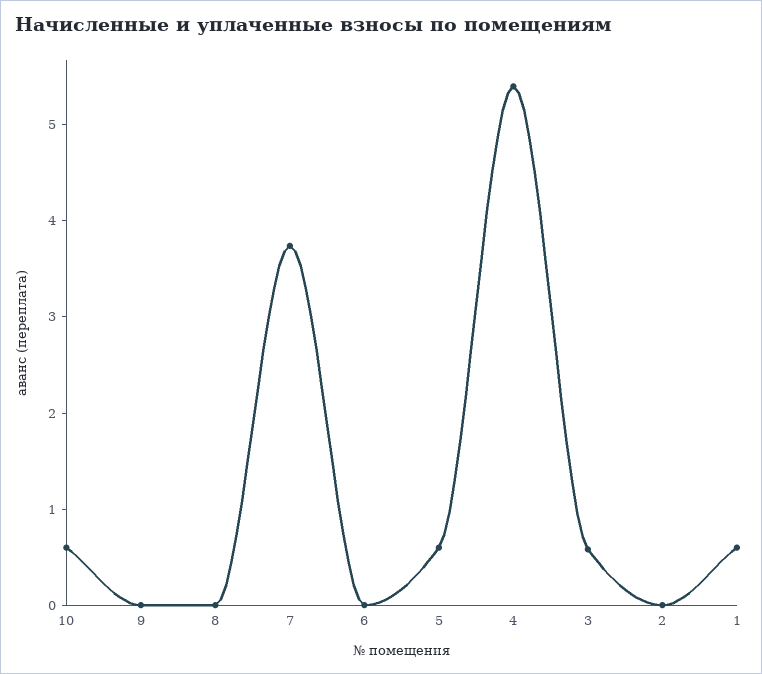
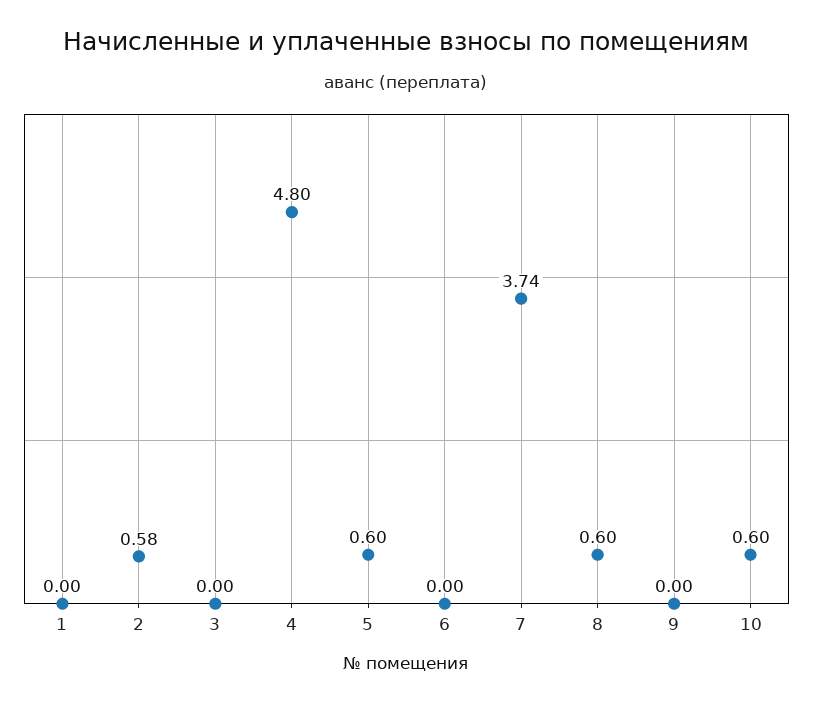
  {
    "10": 0.6,
    "9": 0,
-   "8": 0,
+   "8": 0.6,
    "7": 3.74,
    "6": 0,
    "5": 0.6,
-   "4": 5.4,
+   "4": 4.8,
-   "3": 0.6,
+   "3": 0,
-   "2": 0,
+   "2": 0.58,
-   "1": 0.6
+   "1": 0
  }

